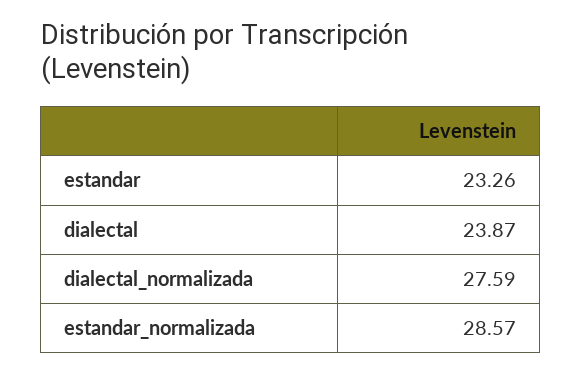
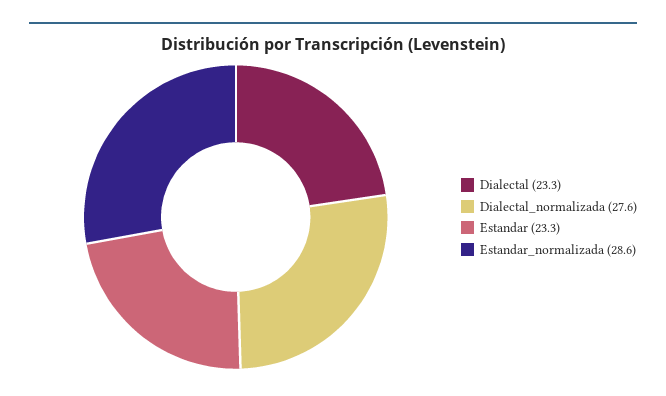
  {
    "estandar": 23.26,
-   "dialectal": 23.87,
+   "dialectal": 23.3,
    "dialectal_normalizada": 27.59,
    "estandar_normalizada": 28.57
  }

